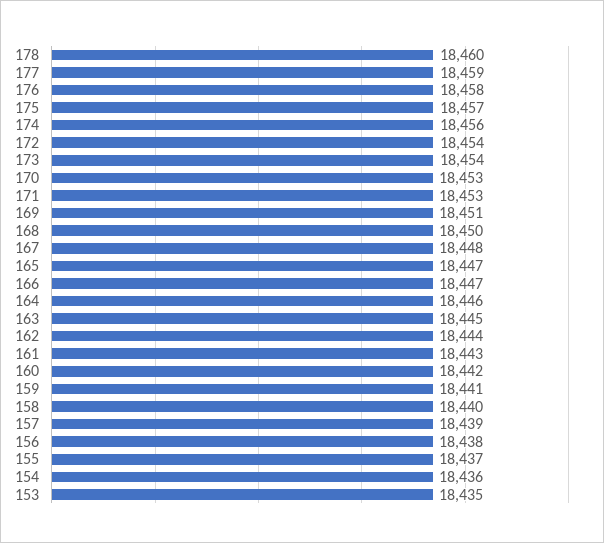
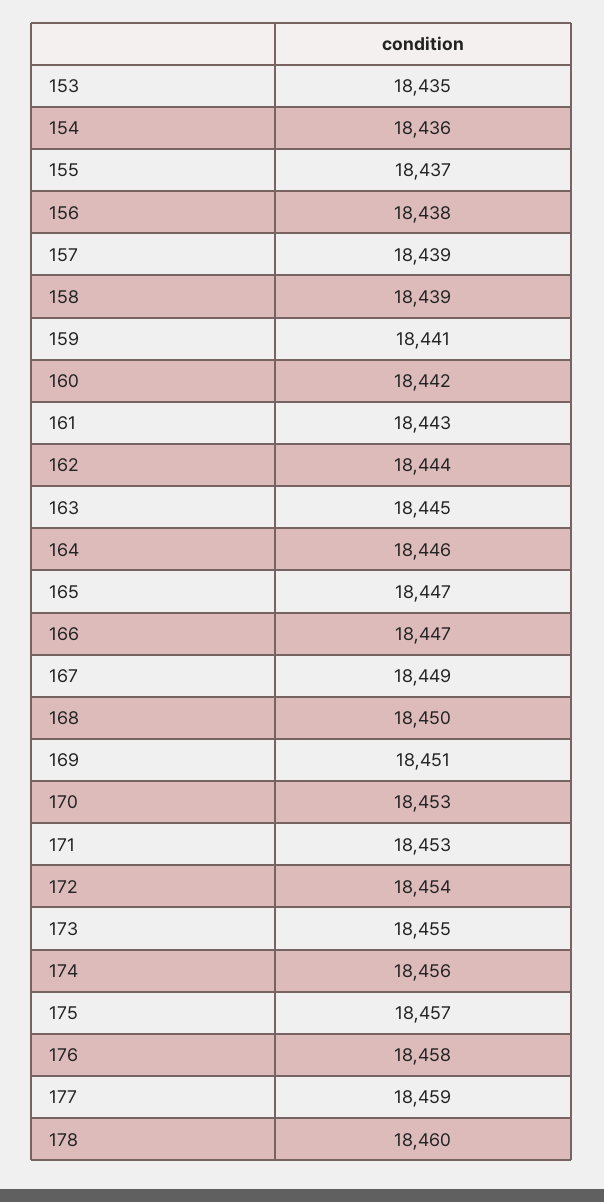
  {
    "178": 18460,
    "177": 18459,
    "176": 18458,
    "175": 18457,
    "174": 18456,
    "172": 18454,
-   "173": 18454,
+   "173": 18455,
    "170": 18453,
    "171": 18453,
    "169": 18451,
    "168": 18450,
-   "167": 18448,
+   "167": 18449,
    "165": 18447,
    "166": 18447,
    "164": 18446,
    "163": 18445,
    "162": 18444,
    "161": 18443,
    "160": 18442,
    "159": 18441,
-   "158": 18440,
+   "158": 18439,
    "157": 18439,
    "156": 18438,
    "155": 18437,
    "154": 18436,
    "153": 18435
  }

